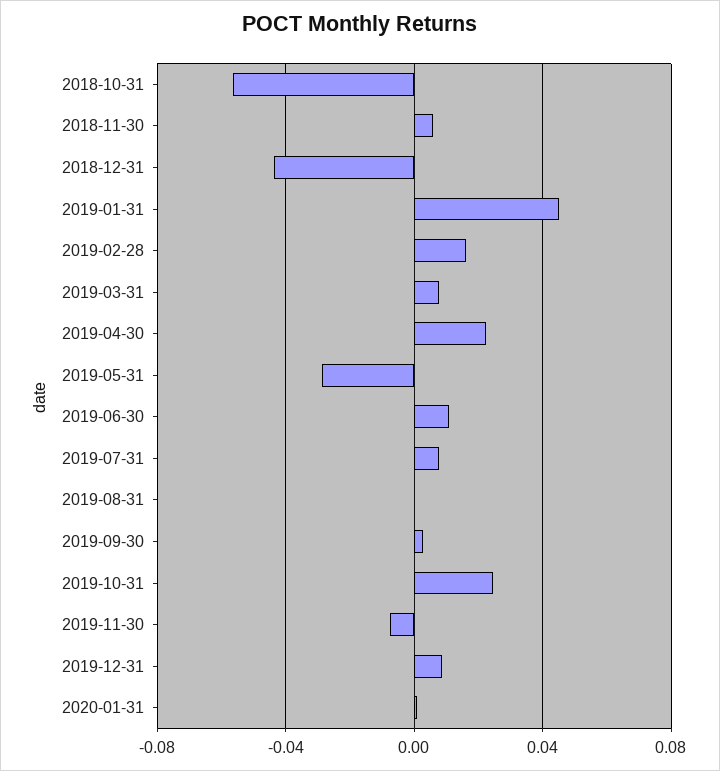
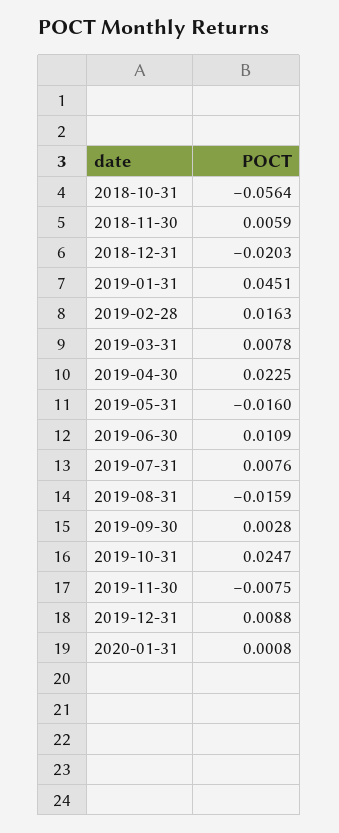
  {
    "2018-10-31": -0.0564,
    "2018-11-30": 0.0059,
-   "2018-12-31": -0.045,
+   "2018-12-31": -0.0203,
    "2019-01-31": 0.0451,
    "2019-02-28": 0.0163,
    "2019-03-31": 0.0078,
    "2019-04-30": 0.0225,
-   "2019-05-31": -0.03,
+   "2019-05-31": -0.016,
    "2019-06-30": 0.0109,
    "2019-07-31": 0.0076,
-   "2019-08-31": 0,
+   "2019-08-31": -0.0159,
    "2019-09-30": 0.0028,
    "2019-10-31": 0.0247,
    "2019-11-30": -0.0075,
    "2019-12-31": 0.0088,
    "2020-01-31": 0.0008
  }

